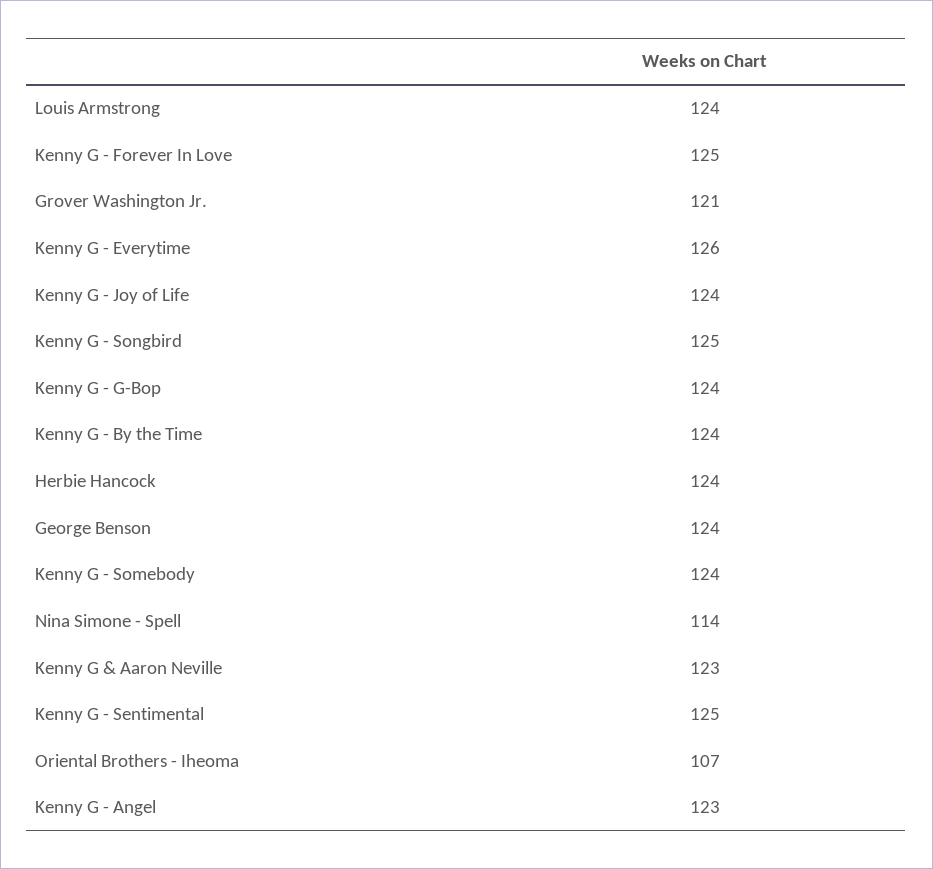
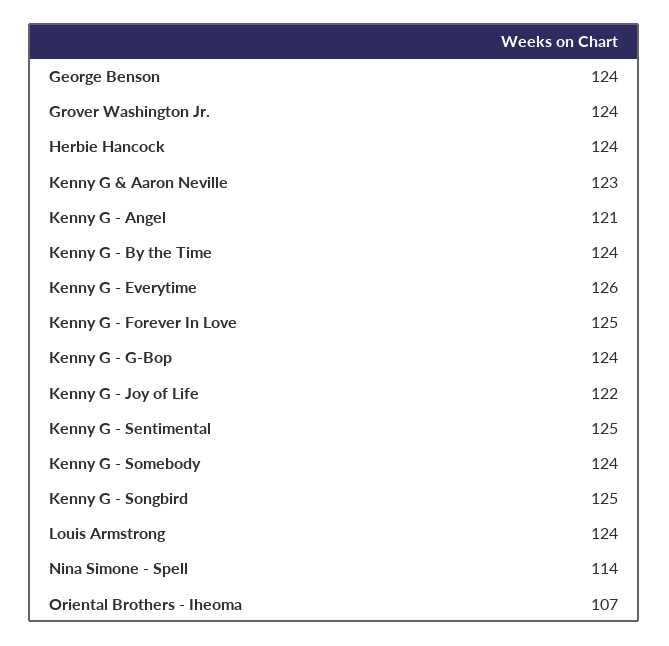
  {
    "Louis Armstrong": 124,
    "Kenny G - Forever In Love": 125,
-   "Grover Washington Jr.": 121,
+   "Grover Washington Jr.": 124,
    "Kenny G - Everytime": 126,
-   "Kenny G - Joy of Life": 124,
+   "Kenny G - Joy of Life": 122,
    "Kenny G - Songbird": 125,
    "Kenny G - G-Bop": 124,
    "Kenny G - By the Time": 124,
    "Herbie Hancock": 124,
    "George Benson": 124,
    "Kenny G - Somebody": 124,
    "Nina Simone - Spell": 114,
    "Kenny G & Aaron Neville": 123,
    "Kenny G - Sentimental": 125,
    "Oriental Brothers - Iheoma": 107,
-   "Kenny G - Angel": 123
+   "Kenny G - Angel": 121
  }

